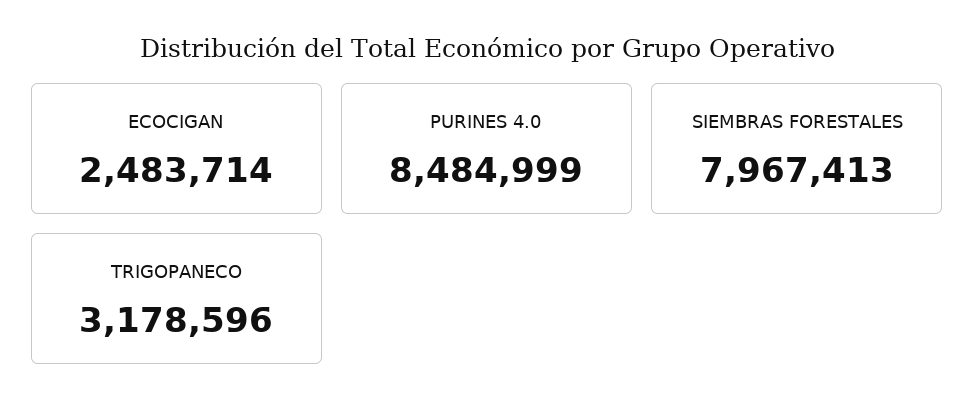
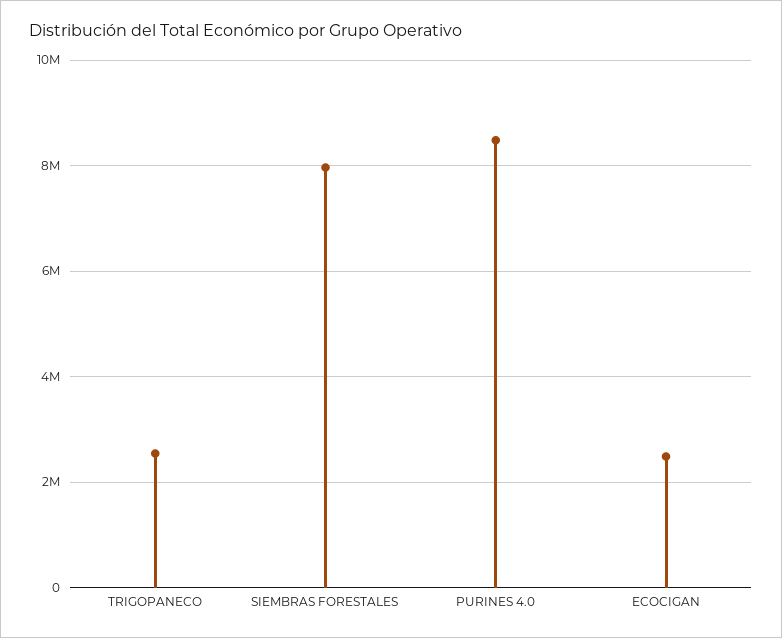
  {
    "ECOCIGAN": 2483714,
    "PURINES 4.0": 8484999,
    "SIEMBRAS FORESTALES": 7967413,
-   "TRIGOPANECO": 3178596
+   "TRIGOPANECO": 2600000
  }

